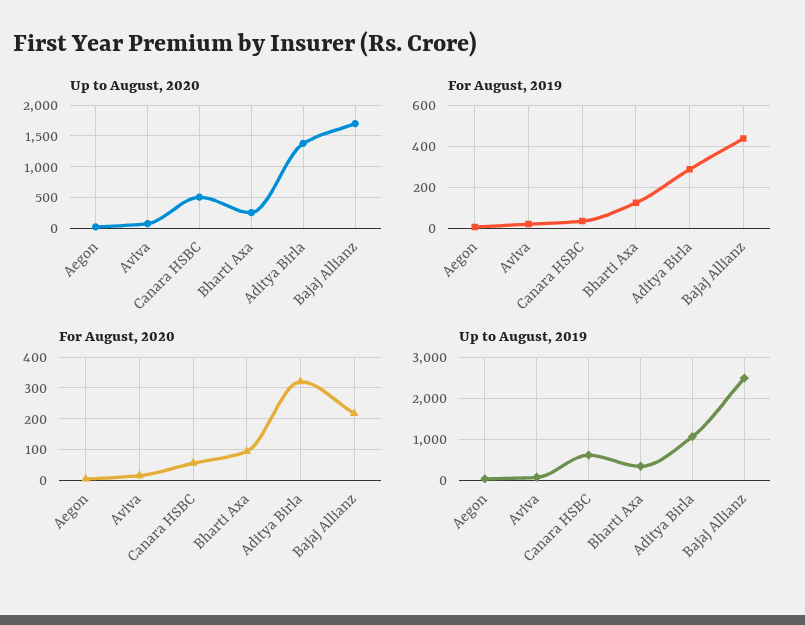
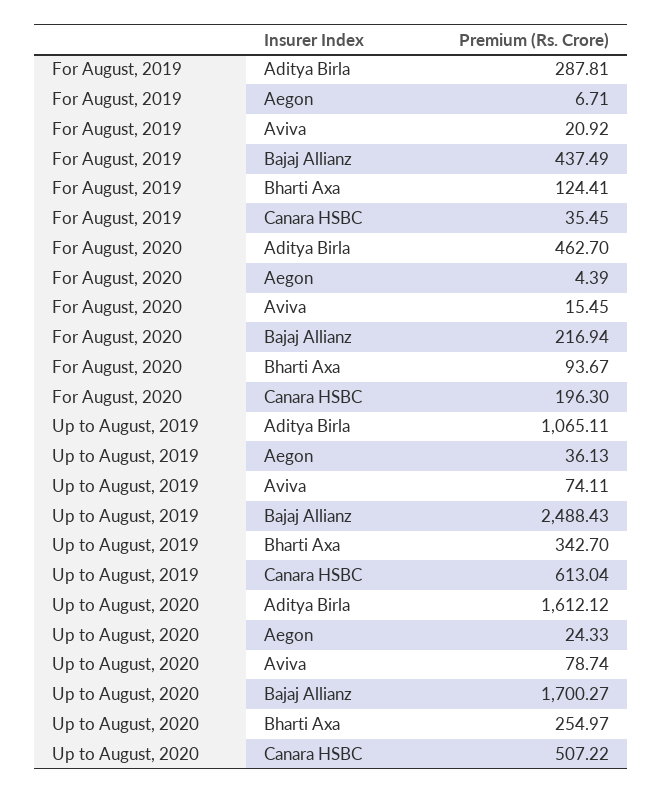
  {
    "Up to August, 2020": {
      "Aegon": 24.33,
      "Aviva": 78.74,
      "Canara HSBC": 507.22,
      "Bharti Axa": 254.97,
-     "Aditya Birla": 1400,
+     "Aditya Birla": 1612.12,
      "Bajaj Allianz": 1700.27
    },
    "For August, 2019": {
      "Aegon": 6.71,
      "Aviva": 20.92,
      "Canara HSBC": 35.45,
      "Bharti Axa": 124.41,
      "Aditya Birla": 287.81,
      "Bajaj Allianz": 437.49
    },
    "For August, 2020": {
      "Aegon": 4.39,
      "Aviva": 15.45,
-     "Canara HSBC": 60,
+     "Canara HSBC": 196.3,
      "Bharti Axa": 93.67,
-     "Aditya Birla": 320,
+     "Aditya Birla": 462.7,
      "Bajaj Allianz": 216.94
    },
    "Up to August, 2019": {
      "Aegon": 36.13,
      "Aviva": 74.11,
      "Canara HSBC": 613.04,
      "Bharti Axa": 342.7,
      "Aditya Birla": 1065.11,
      "Bajaj Allianz": 2488.43
    }
  }

